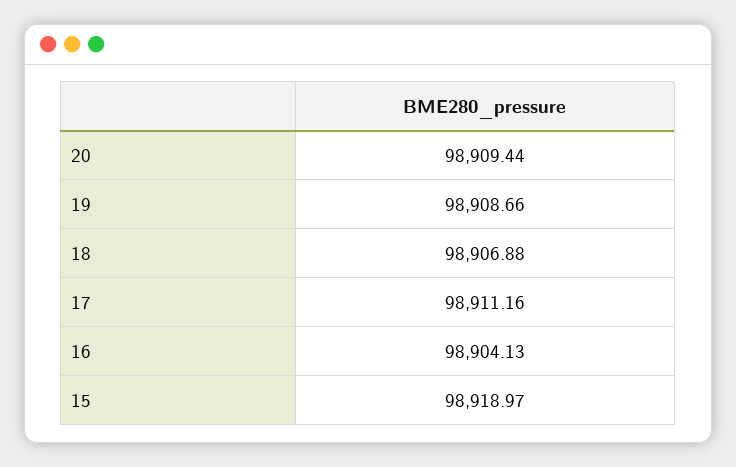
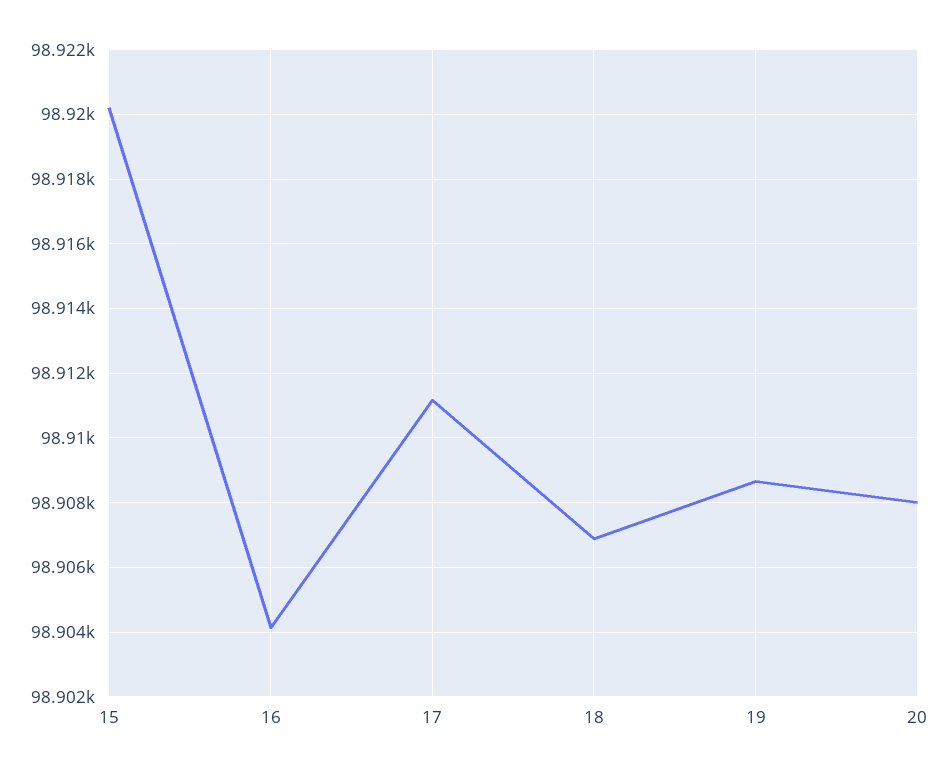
  {
-   "20": 98909.44,
+   "20": 98908,
    "19": 98908.66,
    "18": 98906.88,
    "17": 98911.16,
    "16": 98904.13,
-   "15": 98918.97
+   "15": 98920.2
  }

